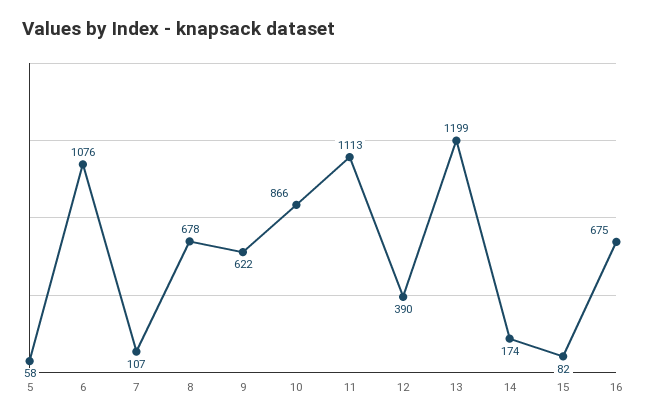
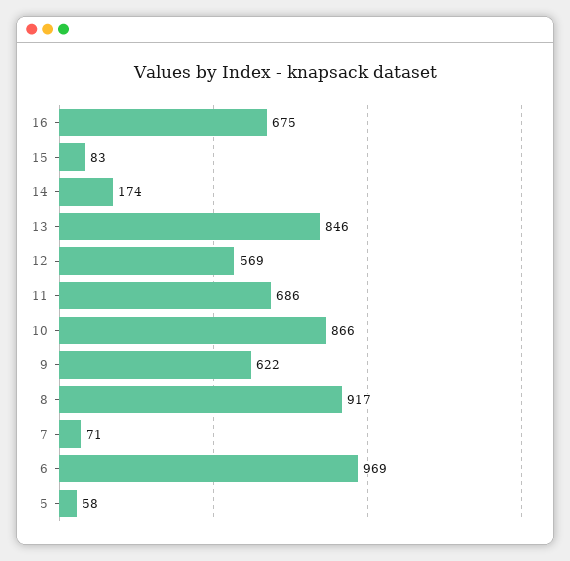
  {
    "5": 58,
-   "6": 1076,
+   "6": 969,
-   "7": 107,
+   "7": 71,
-   "8": 678,
+   "8": 917,
    "9": 622,
    "10": 866,
-   "11": 1113,
+   "11": 686,
-   "12": 390,
+   "12": 569,
-   "13": 1199,
+   "13": 846,
    "14": 174,
-   "15": 82,
+   "15": 83,
    "16": 675
  }

